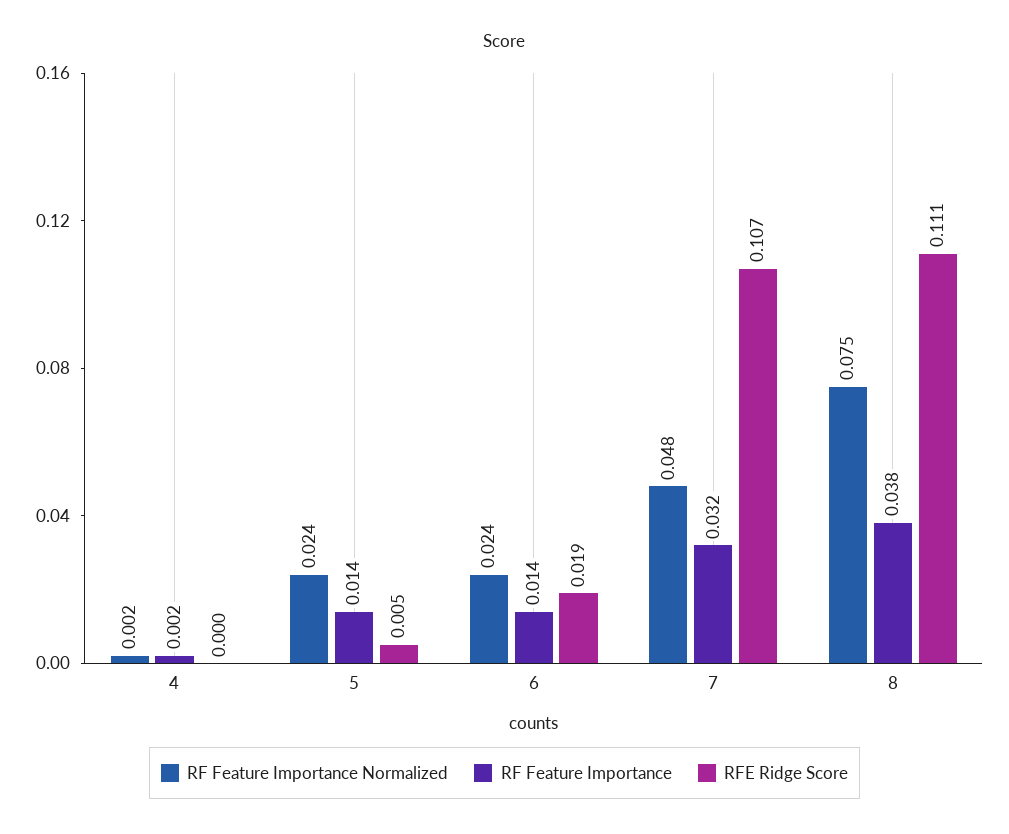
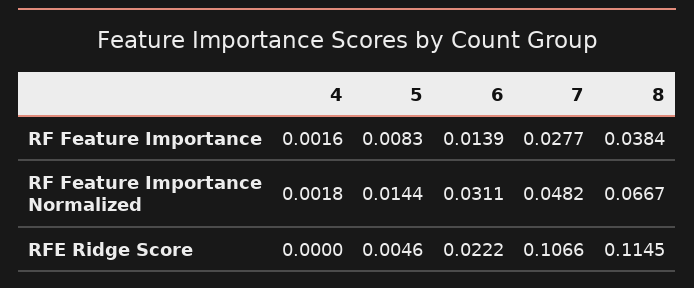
  {
    "RF Feature Importance Normalized": {
      "4": 0.0018,
-     "5": 0.024,
+     "5": 0.0144,
-     "6": 0.024,
+     "6": 0.0311,
      "7": 0.0482,
-     "8": 0.075
+     "8": 0.0667
    },
    "RF Feature Importance": {
      "4": 0.0016,
-     "5": 0.014,
+     "5": 0.0083,
      "6": 0.0139,
-     "7": 0.032,
+     "7": 0.0277,
      "8": 0.0384
    },
    "RFE Ridge Score": {
      "4": 0,
      "5": 0.0046,
-     "6": 0.019,
+     "6": 0.0222,
      "7": 0.1066,
-     "8": 0.111
+     "8": 0.1145
    }
  }

